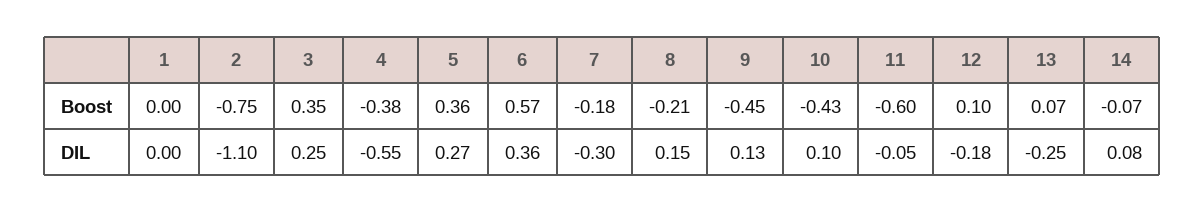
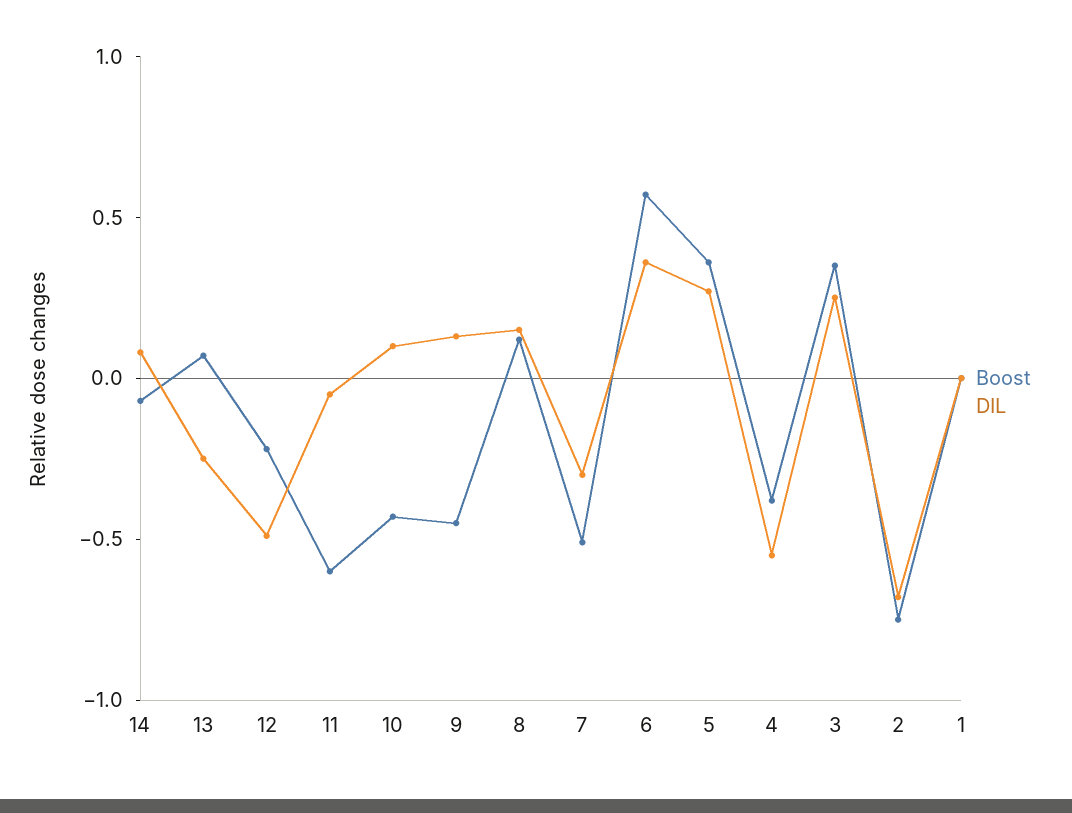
  {
    "Boost": {
      "1": 0,
      "2": -0.75,
      "3": 0.35,
      "4": -0.38,
      "5": 0.36,
      "6": 0.57,
-     "7": -0.18,
+     "7": -0.5,
-     "8": -0.21,
+     "8": 0.1,
      "9": -0.45,
      "10": -0.43,
      "11": -0.6,
-     "12": 0.1,
+     "12": -0.2,
      "13": 0.07,
      "14": -0.07
    },
    "DIL": {
      "1": 0,
-     "2": -1.1,
+     "2": -0.7,
      "3": 0.25,
      "4": -0.55,
      "5": 0.27,
      "6": 0.36,
      "7": -0.3,
      "8": 0.15,
      "9": 0.13,
      "10": 0.1,
      "11": -0.05,
-     "12": -0.18,
+     "12": -0.5,
      "13": -0.25,
      "14": 0.08
    }
  }

